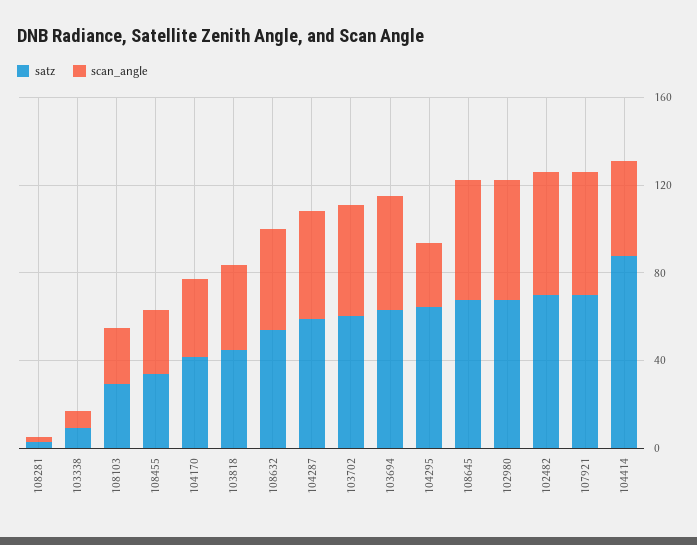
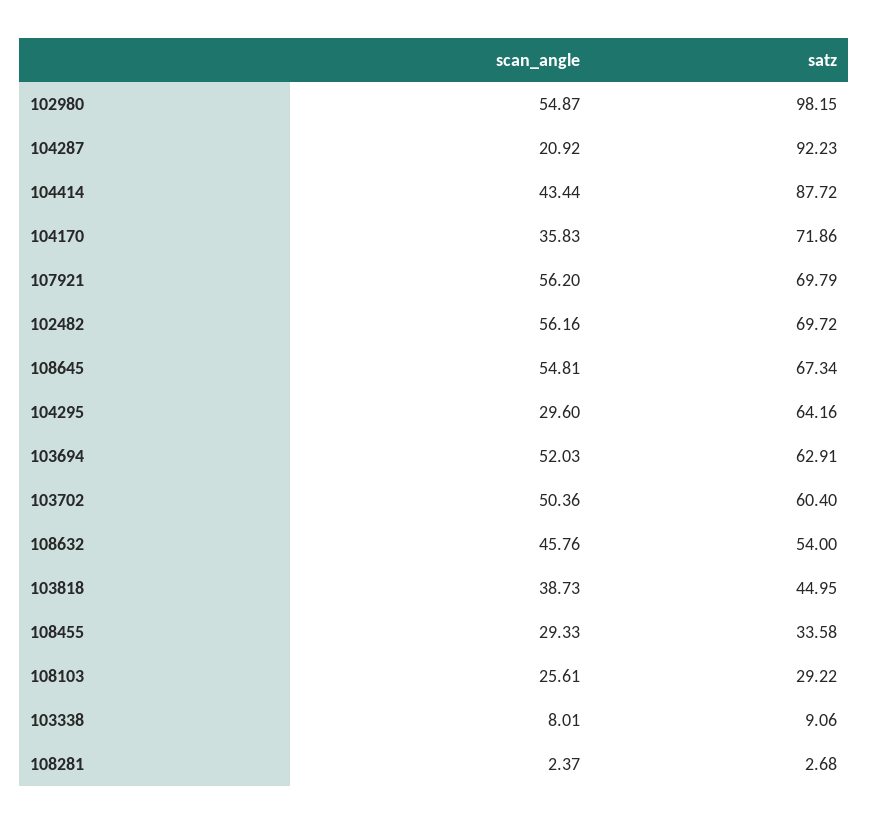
  {
    "satz": {
      "108281": 2.68,
      "103338": 9.06,
      "108103": 29.22,
      "108455": 33.58,
-     "104170": 40,
+     "104170": 71.86,
      "103818": 44.95,
      "108632": 54,
-     "104287": 60,
+     "104287": 92.23,
      "103702": 60.4,
      "103694": 62.91,
      "104295": 64.16,
      "108645": 67.34,
-     "102980": 70,
+     "102980": 98.15,
      "102482": 69.72,
      "107921": 69.79,
      "104414": 87.72
    },
    "scan_angle": {
      "108281": 2.37,
      "103338": 8.01,
      "108103": 25.61,
      "108455": 29.33,
      "104170": 35.83,
      "103818": 38.73,
      "108632": 45.76,
-     "104287": 50,
+     "104287": 20.92,
      "103702": 50.36,
      "103694": 52.03,
      "104295": 29.6,
      "108645": 54.81,
      "102980": 54.87,
      "102482": 56.16,
      "107921": 56.2,
      "104414": 43.44
    }
  }

